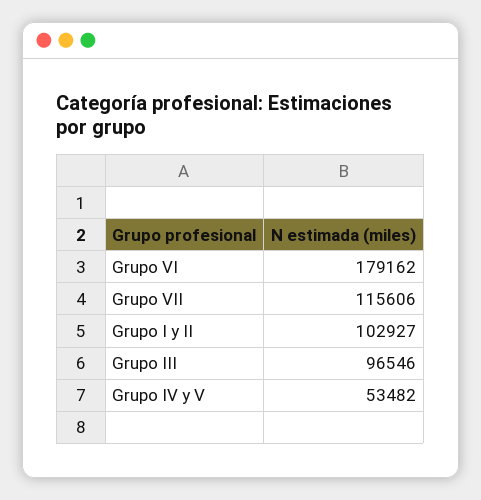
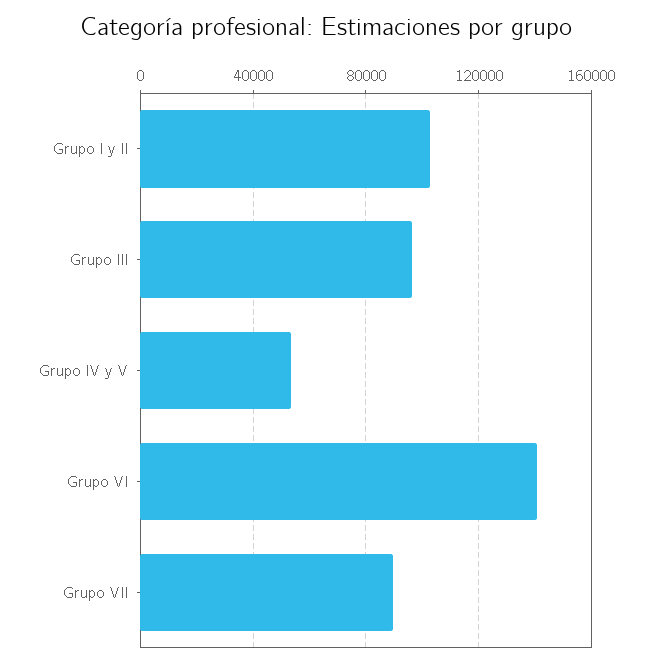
  {
-   "Grupo VI": 179162,
+   "Grupo VI": 140000,
-   "Grupo VII": 115606,
+   "Grupo VII": 90000,
    "Grupo I y II": 102927,
    "Grupo III": 96546,
    "Grupo IV y V": 53482
  }

